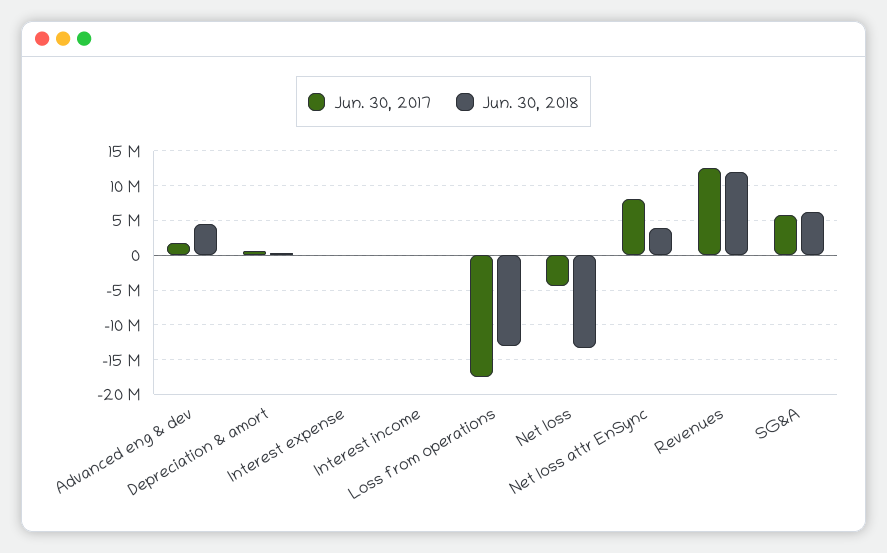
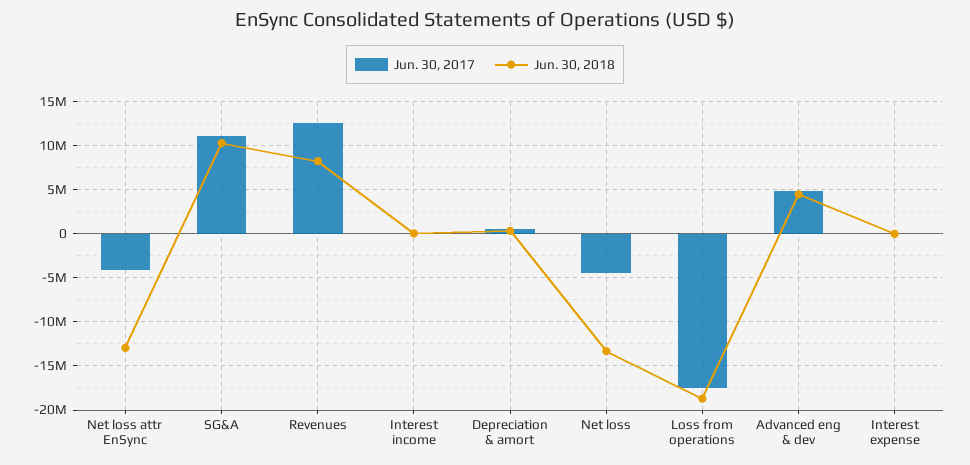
  {
    "Jun. 30, 2017": {
-     "Advanced eng & dev": 2000000,
+     "Advanced eng & dev": 5000000,
      "Depreciation & amort": 1000000,
      "Interest expense": 0,
      "Interest income": 0,
      "Loss from operations": -18000000,
      "Net loss": -4000000,
-     "Net loss attr EnSync": 8000000,
+     "Net loss attr EnSync": -4000000,
      "Revenues": 12000000,
-     "SG&A": 6000000
+     "SG&A": 11000000
    },
    "Jun. 30, 2018": {
      "Advanced eng & dev": 4000000,
      "Depreciation & amort": 0,
      "Interest expense": 0,
      "Interest income": 0,
-     "Loss from operations": -13000000,
+     "Loss from operations": -19000000,
      "Net loss": -13000000,
-     "Net loss attr EnSync": 4000000,
+     "Net loss attr EnSync": -13000000,
-     "Revenues": 12000000,
+     "Revenues": 8000000,
-     "SG&A": 6000000
+     "SG&A": 10000000
    }
  }

